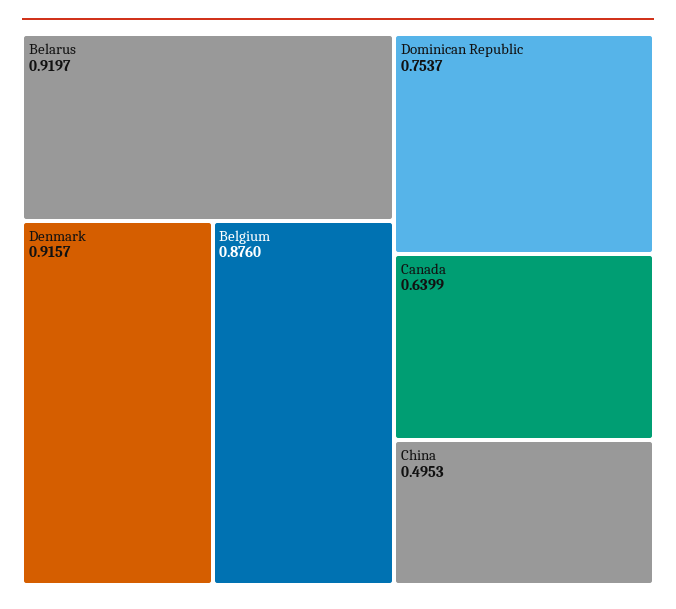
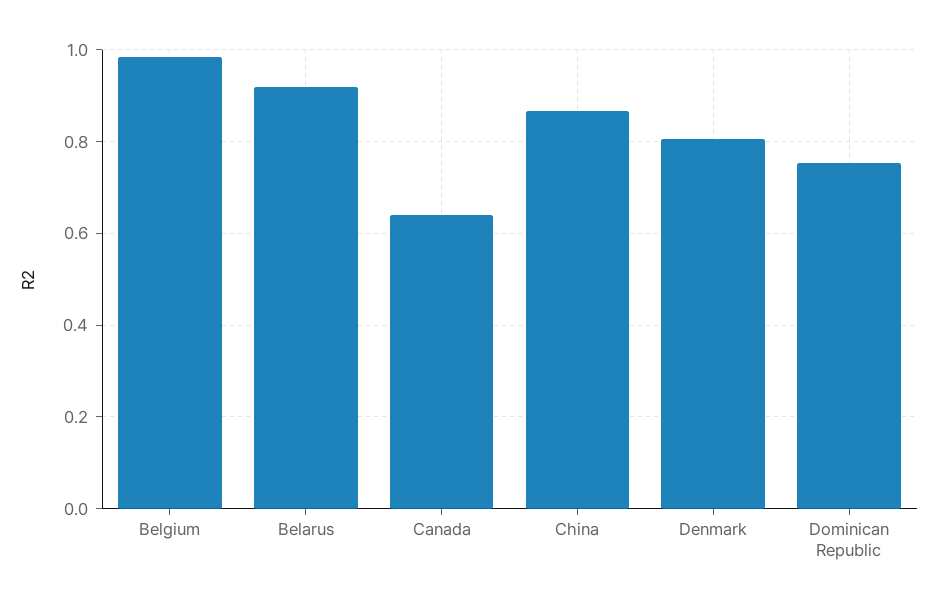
  {
    "Belarus": 0.9197,
-   "Denmark": 0.9157,
+   "Denmark": 0.8,
-   "Belgium": 0.876,
+   "Belgium": 0.98,
    "Dominican Republic": 0.7537,
    "Canada": 0.6399,
-   "China": 0.4953
+   "China": 0.86
  }

